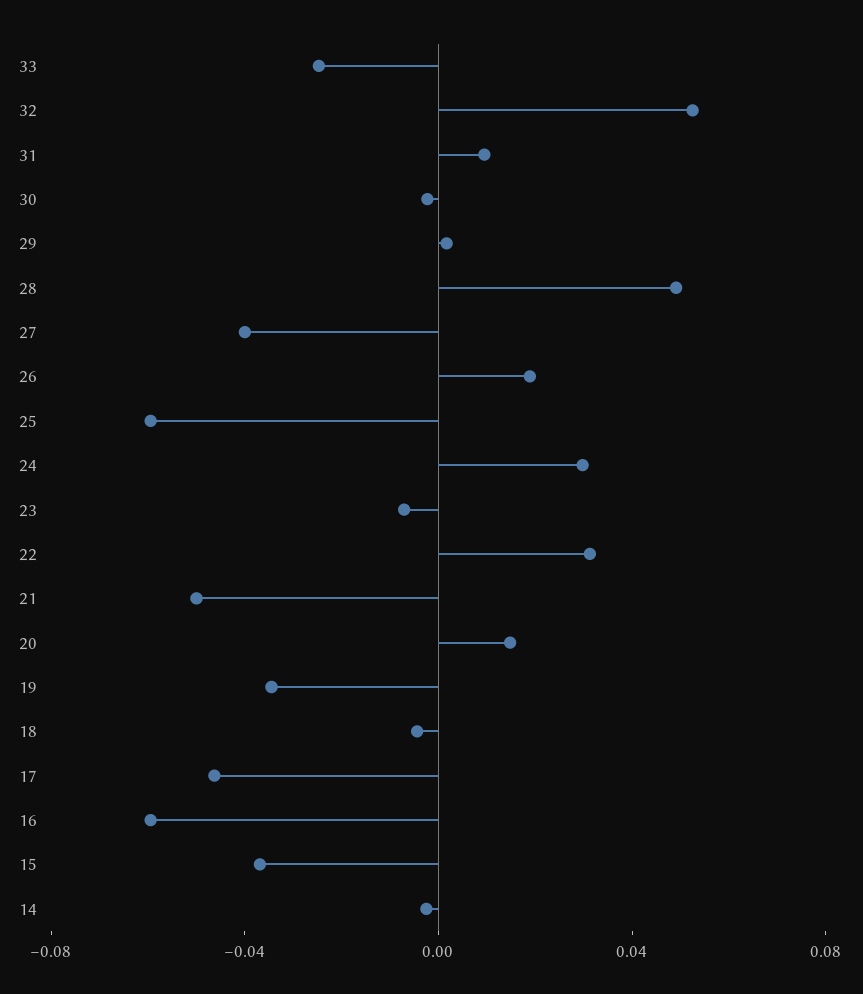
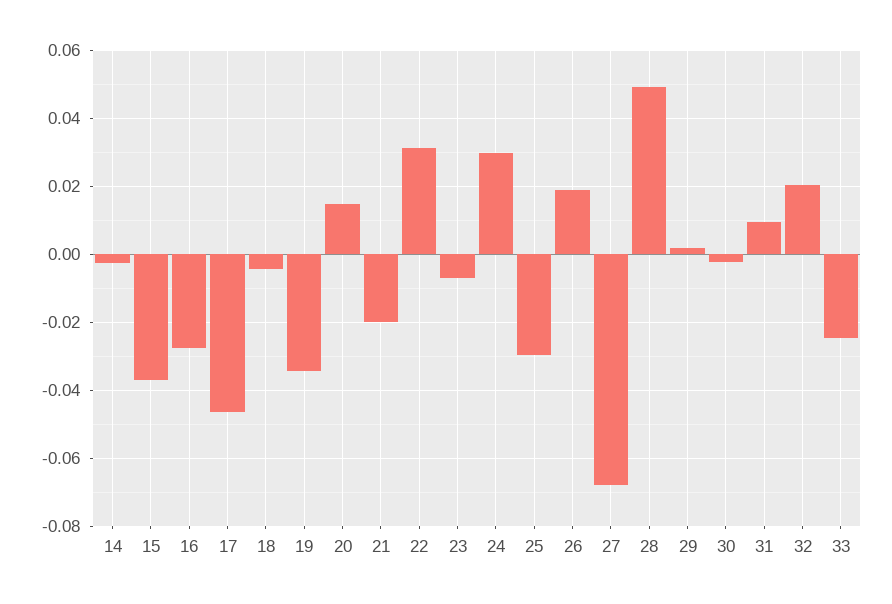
  {
    "33": -0.024,
-   "32": 0.05,
+   "32": 0.02,
    "31": 0.01,
    "30": -0.002,
    "29": 0.002,
    "28": 0.05,
-   "27": -0.04,
+   "27": -0.068,
    "26": 0.018,
-   "25": -0.06,
+   "25": -0.03,
    "24": 0.03,
    "23": -0.008,
    "22": 0.032,
-   "21": -0.05,
+   "21": -0.02,
    "20": 0.014,
    "19": -0.034,
    "18": -0.004,
    "17": -0.046,
-   "16": -0.06,
+   "16": -0.028,
    "15": -0.036,
    "14": -0.002
  }

